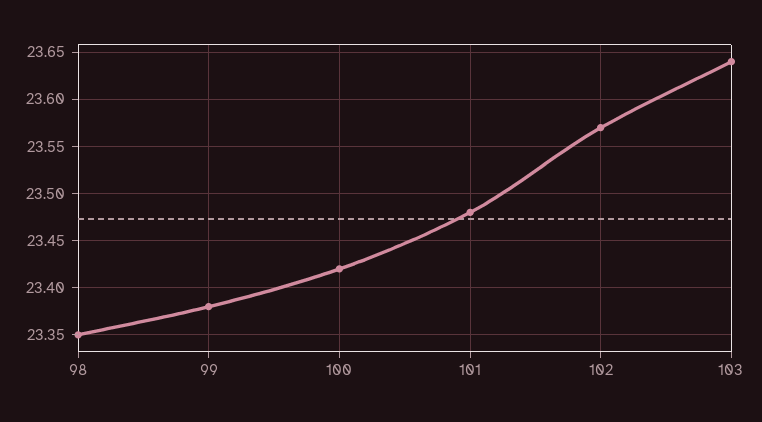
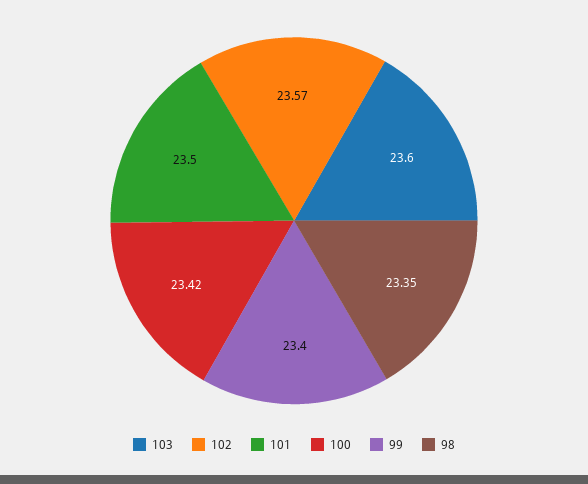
  {
    "98": 23.35,
-   "99": 23.38,
+   "99": 23.4,
    "100": 23.42,
-   "101": 23.48,
+   "101": 23.5,
    "102": 23.57,
-   "103": 23.64
+   "103": 23.6
  }

